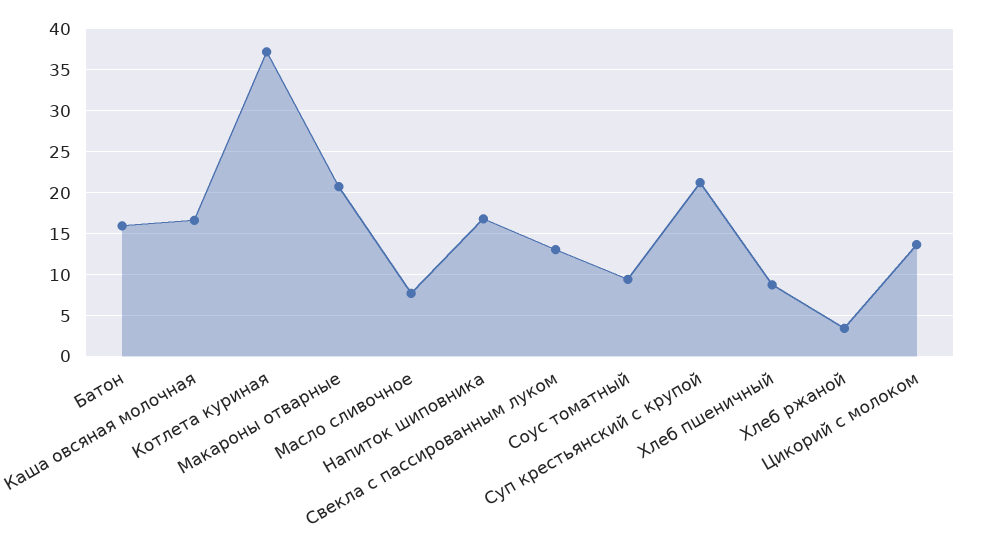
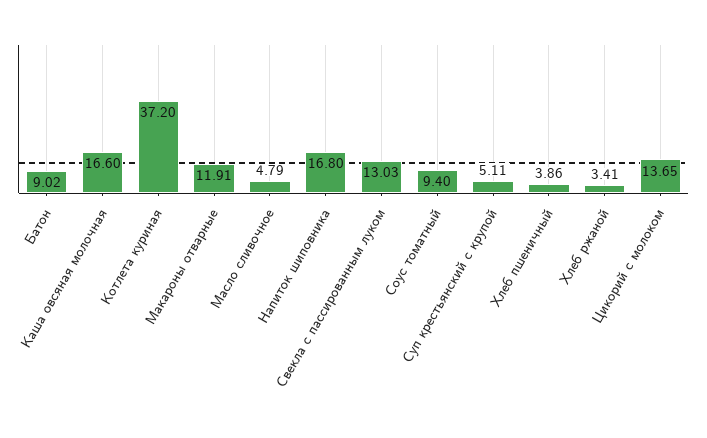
  {
-   "Батон": 16,
+   "Батон": 9.02,
    "Каша овсяная молочная": 16.6,
    "Котлета куриная": 37.2,
-   "Макароны отварные": 21,
+   "Макароны отварные": 11.91,
-   "Масло сливочное": 8,
+   "Масло сливочное": 4.79,
    "Напиток шиповника": 16.8,
    "Свекла с пассированным луком": 13.03,
    "Соус томатный": 9.4,
-   "Суп крестьянский с крупой": 21,
+   "Суп крестьянский с крупой": 5.11,
-   "Хлеб пшеничный": 9,
+   "Хлеб пшеничный": 3.86,
    "Хлеб ржаной": 3.41,
    "Цикорий с молоком": 13.65
  }

